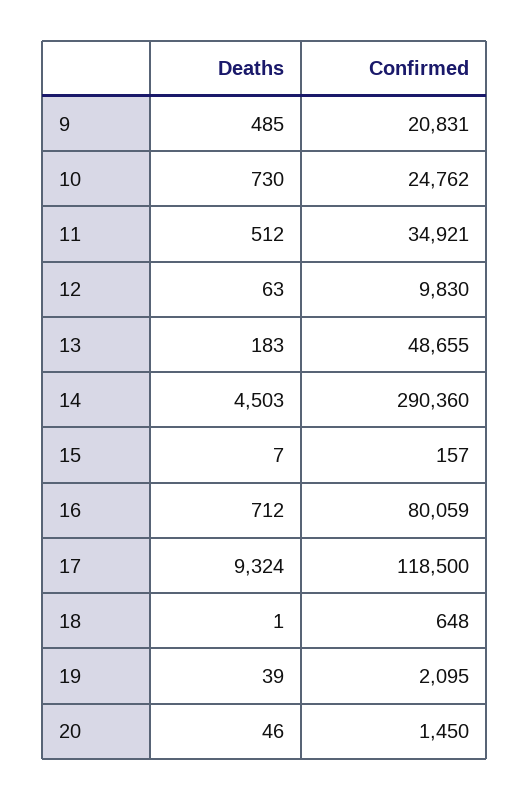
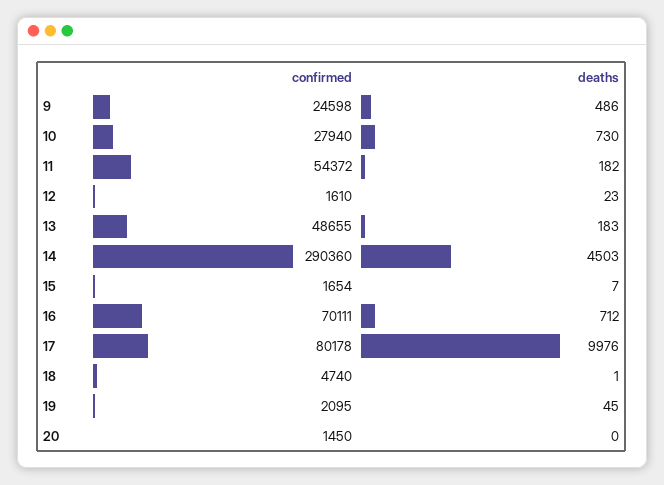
  {
    "Deaths": {
-     "9": 485,
+     "9": 486,
      "10": 730,
-     "11": 512,
+     "11": 182,
-     "12": 63,
+     "12": 23,
      "13": 183,
      "14": 4503,
      "15": 7,
      "16": 712,
-     "17": 9324,
+     "17": 9976,
      "18": 1,
-     "19": 39,
+     "19": 45,
-     "20": 46
+     "20": 0
    },
    "Confirmed": {
-     "9": 20831,
+     "9": 24598,
-     "10": 24762,
+     "10": 27940,
-     "11": 34921,
+     "11": 54372,
-     "12": 9830,
+     "12": 1610,
      "13": 48655,
      "14": 290360,
-     "15": 157,
+     "15": 1654,
-     "16": 80059,
+     "16": 70111,
-     "17": 118500,
+     "17": 80178,
-     "18": 648,
+     "18": 4740,
      "19": 2095,
      "20": 1450
    }
  }

